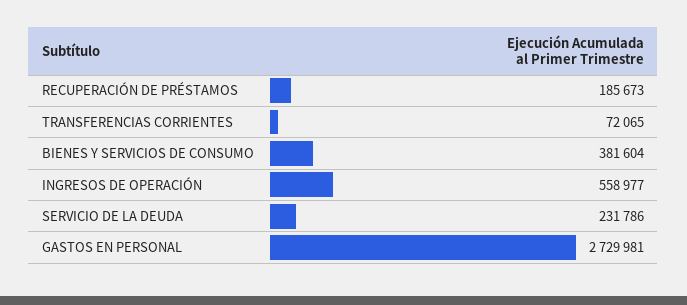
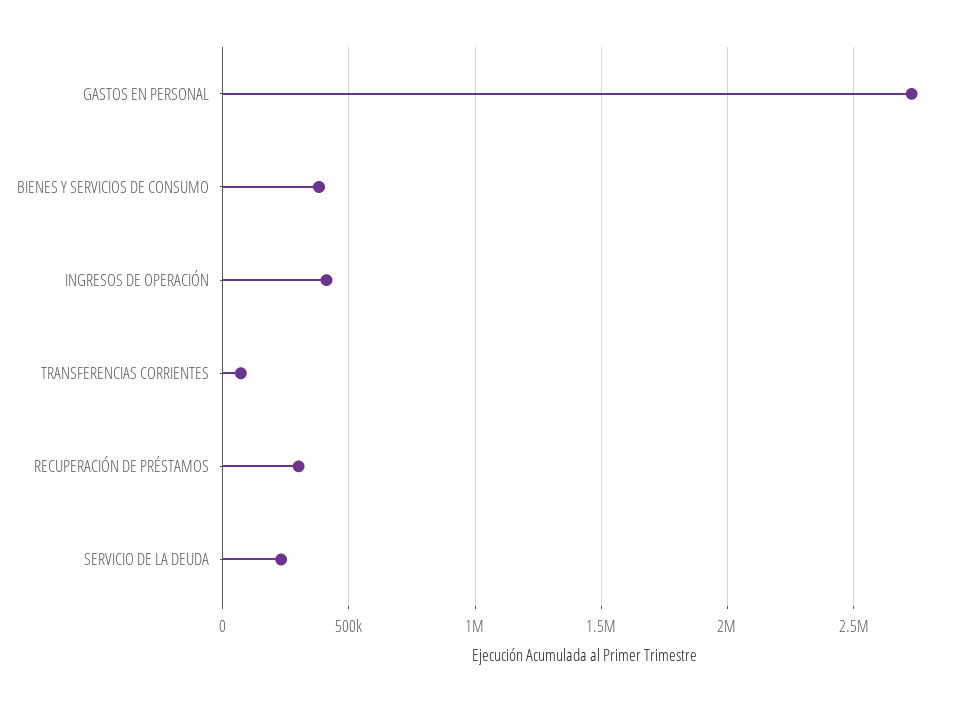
  {
-   "RECUPERACIÓN DE PRÉSTAMOS": 185673,
+   "RECUPERACIÓN DE PRÉSTAMOS": 300000,
    "TRANSFERENCIAS CORRIENTES": 72065,
    "BIENES Y SERVICIOS DE CONSUMO": 381604,
-   "INGRESOS DE OPERACIÓN": 558977,
+   "INGRESOS DE OPERACIÓN": 400000,
    "SERVICIO DE LA DEUDA": 231786,
    "GASTOS EN PERSONAL": 2729981
  }

